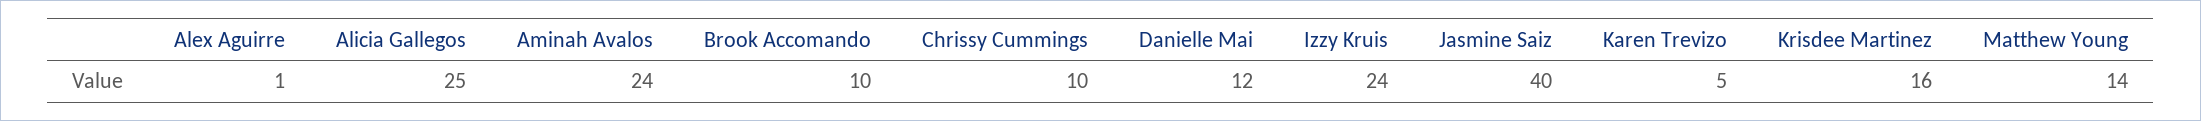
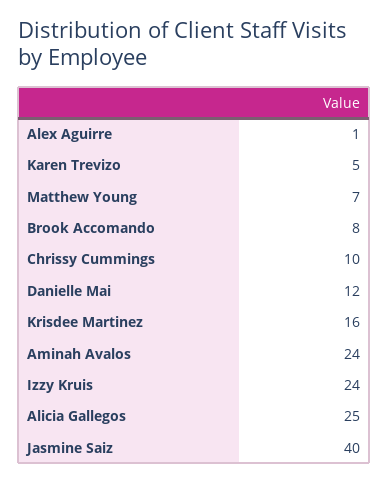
  {
    "Alex Aguirre": 1,
    "Alicia Gallegos": 25,
    "Aminah Avalos": 24,
-   "Brook Accomando": 10,
+   "Brook Accomando": 8,
    "Chrissy Cummings": 10,
    "Danielle Mai": 12,
    "Izzy Kruis": 24,
    "Jasmine Saiz": 40,
    "Karen Trevizo": 5,
    "Krisdee Martinez": 16,
-   "Matthew Young": 14
+   "Matthew Young": 7
  }

